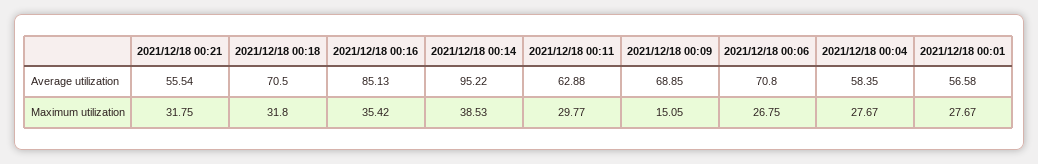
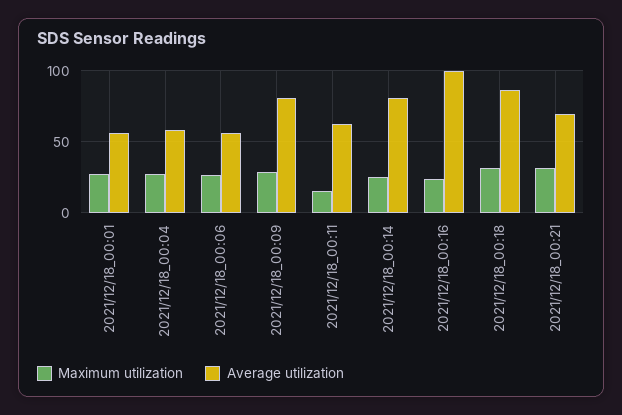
  {
    "Average utilization": {
-     "2021/12/18 00:21": 55.54,
+     "2021/12/18 00:21": 70,
-     "2021/12/18 00:18": 70.5,
+     "2021/12/18 00:18": 85,
-     "2021/12/18 00:16": 85.13,
+     "2021/12/18 00:16": 100,
-     "2021/12/18 00:14": 95.22,
+     "2021/12/18 00:14": 80,
      "2021/12/18 00:11": 62.88,
-     "2021/12/18 00:09": 68.85,
+     "2021/12/18 00:09": 80,
-     "2021/12/18 00:06": 70.8,
+     "2021/12/18 00:06": 55,
      "2021/12/18 00:04": 58.35,
      "2021/12/18 00:01": 56.58
    },
    "Maximum utilization": {
      "2021/12/18 00:21": 31.75,
      "2021/12/18 00:18": 31.8,
-     "2021/12/18 00:16": 35.42,
+     "2021/12/18 00:16": 25,
-     "2021/12/18 00:14": 38.53,
+     "2021/12/18 00:14": 25,
-     "2021/12/18 00:11": 29.77,
+     "2021/12/18 00:11": 15,
-     "2021/12/18 00:09": 15.05,
+     "2021/12/18 00:09": 30,
      "2021/12/18 00:06": 26.75,
      "2021/12/18 00:04": 27.67,
      "2021/12/18 00:01": 27.67
    }
  }

